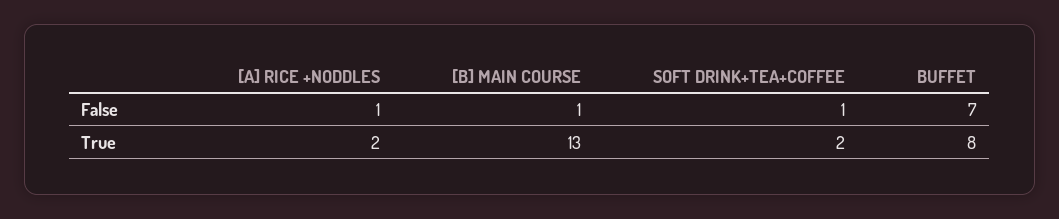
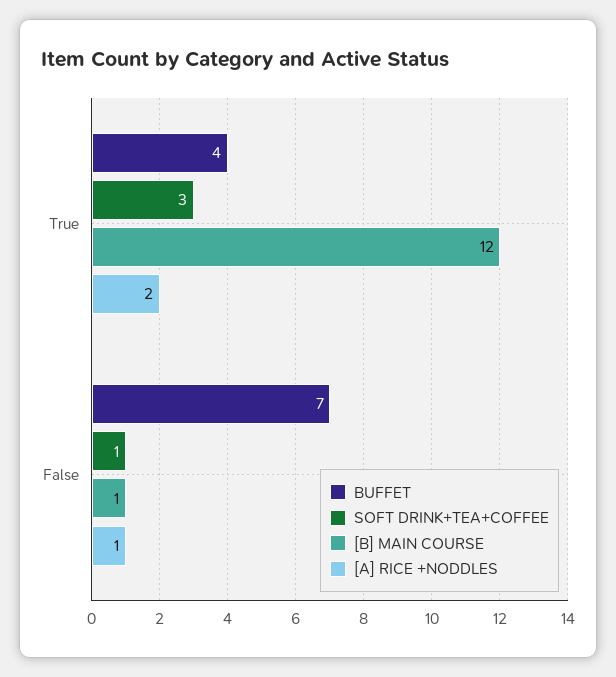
  {
    "[A] RICE +NODDLES": {
      "False": 1,
      "True": 2
    },
    "[B] MAIN COURSE": {
      "False": 1,
-     "True": 13
+     "True": 12
    },
    "SOFT DRINK+TEA+COFFEE": {
      "False": 1,
-     "True": 2
+     "True": 3
    },
    "BUFFET": {
      "False": 7,
-     "True": 8
+     "True": 4
    }
  }

